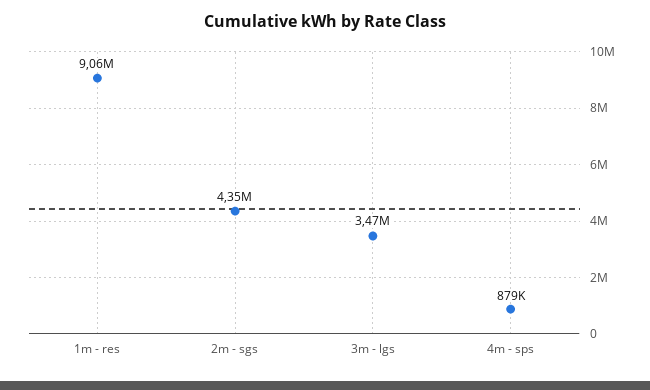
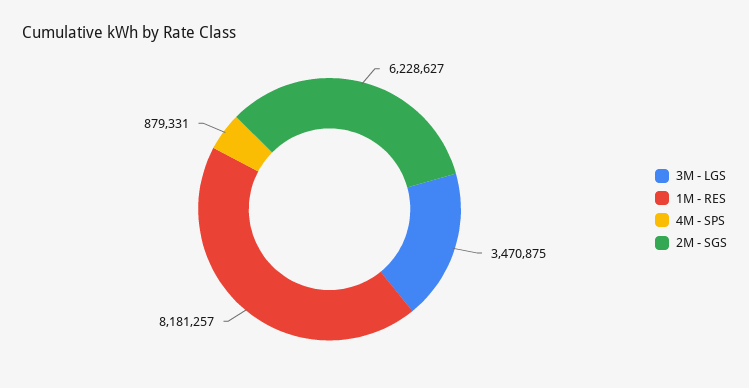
  {
-   "1m - res": 9060000,
+   "1m - res": 8181257,
-   "2m - sgs": 4350000,
+   "2m - sgs": 6228627,
    "3m - lgs": 3470875,
    "4m - sps": 879331
  }

